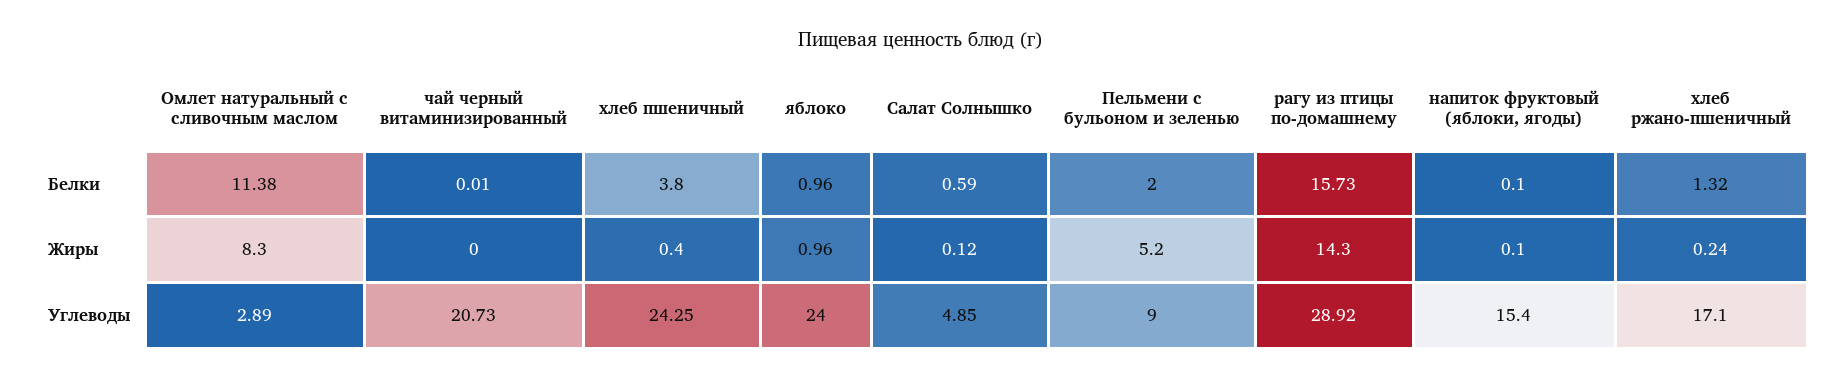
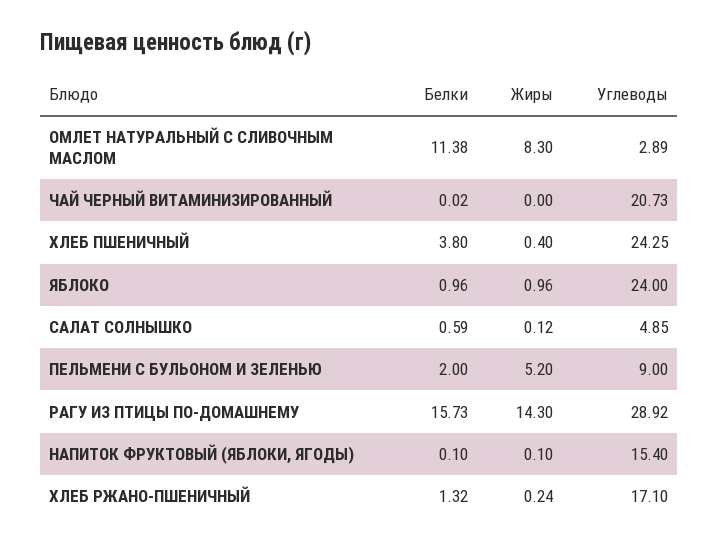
  {
    "Омлет натуральный с сливочным маслом": {
      "Белки": 11.38,
      "Жиры": 8.3,
      "Углеводы": 2.89
    },
    "чай черный витаминизированный": {
-     "Белки": 0.01,
+     "Белки": 0.02,
      "Жиры": 0,
      "Углеводы": 20.73
    },
    "хлеб пшеничный": {
      "Белки": 3.8,
      "Жиры": 0.4,
      "Углеводы": 24.25
    },
    "яблоко": {
      "Белки": 0.96,
      "Жиры": 0.96,
      "Углеводы": 24
    },
    "Салат Солнышко": {
      "Белки": 0.59,
      "Жиры": 0.12,
      "Углеводы": 4.85
    },
    "Пельмени с бульоном и зеленью": {
      "Белки": 2,
      "Жиры": 5.2,
      "Углеводы": 9
    },
    "рагу из птицы по-домашнему": {
      "Белки": 15.73,
      "Жиры": 14.3,
      "Углеводы": 28.92
    },
    "напиток фруктовый (яблоки, ягоды)": {
      "Белки": 0.1,
      "Жиры": 0.1,
      "Углеводы": 15.4
    },
    "хлеб ржано-пшеничный": {
      "Белки": 1.32,
      "Жиры": 0.24,
      "Углеводы": 17.1
    }
  }

